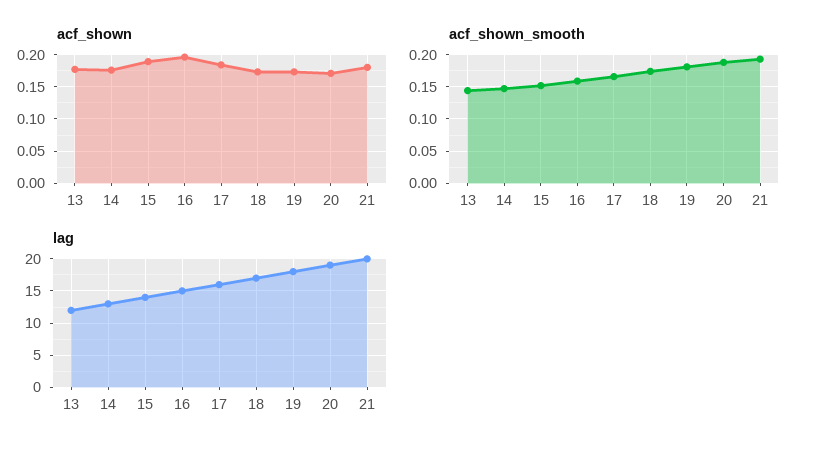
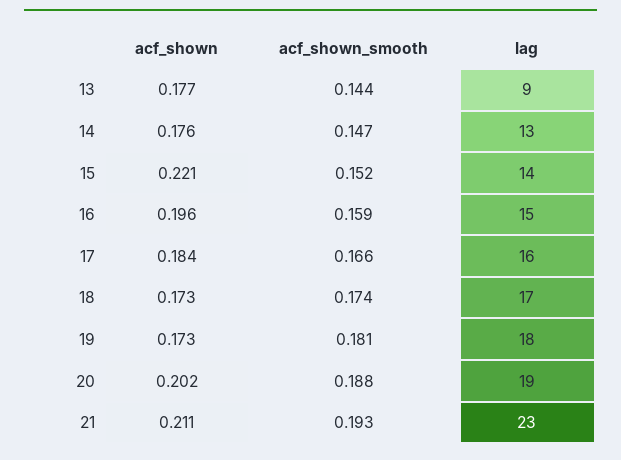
  {
    "acf_shown": {
      "13": 0.177,
      "14": 0.176,
-     "15": 0.19,
+     "15": 0.221,
      "16": 0.196,
      "17": 0.184,
      "18": 0.173,
      "19": 0.173,
-     "20": 0.17,
+     "20": 0.202,
-     "21": 0.18
+     "21": 0.211
    },
    "acf_shown_smooth": {
      "13": 0.144,
      "14": 0.147,
      "15": 0.152,
      "16": 0.159,
      "17": 0.166,
      "18": 0.174,
      "19": 0.181,
      "20": 0.188,
      "21": 0.193
    },
    "lag": {
-     "13": 12,
+     "13": 9,
      "14": 13,
      "15": 14,
      "16": 15,
      "17": 16,
      "18": 17,
      "19": 18,
      "20": 19,
-     "21": 20
+     "21": 23
    }
  }

